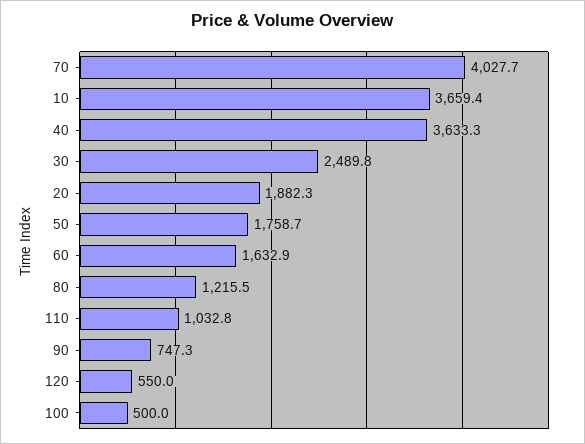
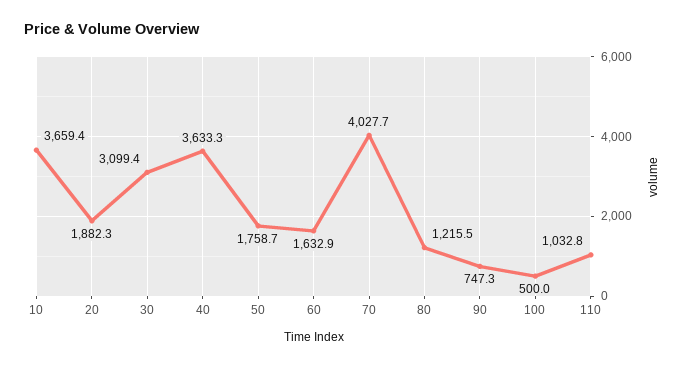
  {
    "70": 4027.7,
    "10": 3659.4,
    "40": 3633.3,
-   "30": 2489.8,
+   "30": 3099.4,
    "20": 1882.3,
    "50": 1758.7,
    "60": 1632.9,
    "80": 1215.5,
    "110": 1032.8,
    "90": 747.3,
-   "120": 550,
    "100": 500
  }

